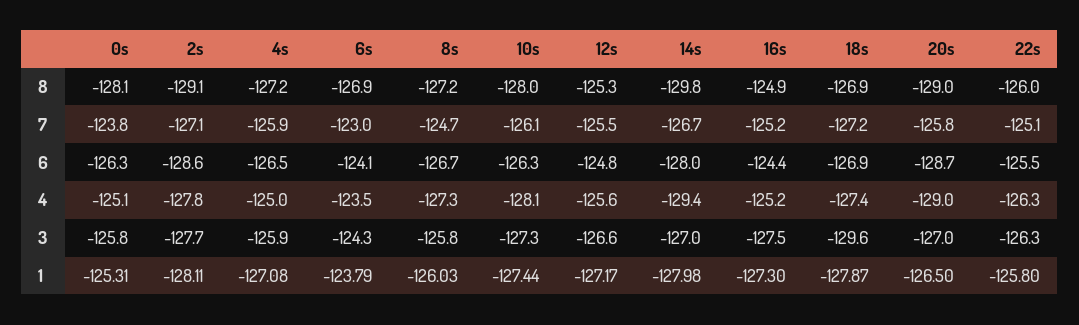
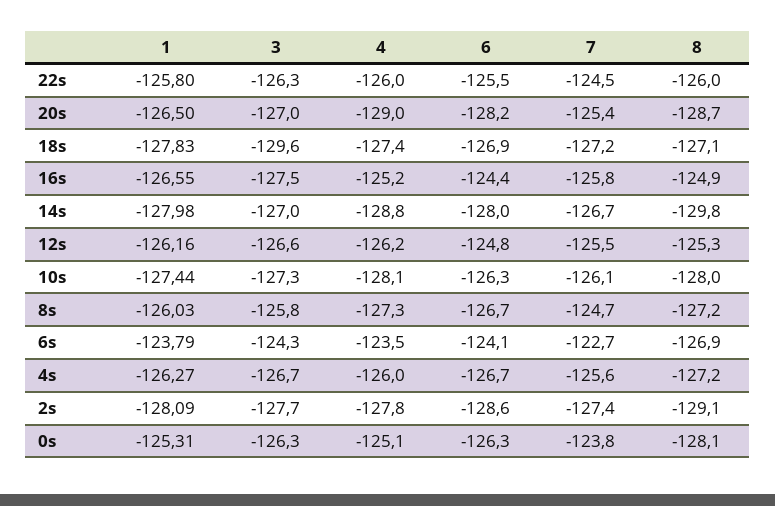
  {
    "0s": {
      "8": -128.1,
      "7": -123.8,
      "6": -126.3,
      "4": -125.1,
-     "3": -125.8,
+     "3": -126.3,
      "1": -125.31
    },
    "2s": {
      "8": -129.1,
-     "7": -127.1,
+     "7": -127.4,
      "6": -128.6,
      "4": -127.8,
      "3": -127.7,
-     "1": -128.11
+     "1": -128.09
    },
    "4s": {
      "8": -127.2,
-     "7": -125.9,
+     "7": -125.6,
-     "6": -126.5,
+     "6": -126.7,
-     "4": -125,
+     "4": -126,
-     "3": -125.9,
+     "3": -126.7,
-     "1": -127.08
+     "1": -126.27
    },
    "6s": {
      "8": -126.9,
-     "7": -123,
+     "7": -122.7,
      "6": -124.1,
      "4": -123.5,
      "3": -124.3,
      "1": -123.79
    },
    "8s": {
      "8": -127.2,
      "7": -124.7,
      "6": -126.7,
      "4": -127.3,
      "3": -125.8,
      "1": -126.03
    },
    "10s": {
      "8": -128,
      "7": -126.1,
      "6": -126.3,
      "4": -128.1,
      "3": -127.3,
      "1": -127.44
    },
    "12s": {
      "8": -125.3,
      "7": -125.5,
      "6": -124.8,
-     "4": -125.6,
+     "4": -126.2,
      "3": -126.6,
-     "1": -127.17
+     "1": -126.16
    },
    "14s": {
      "8": -129.8,
      "7": -126.7,
      "6": -128,
-     "4": -129.4,
+     "4": -128.8,
      "3": -127,
      "1": -127.98
    },
    "16s": {
      "8": -124.9,
-     "7": -125.2,
+     "7": -125.8,
      "6": -124.4,
      "4": -125.2,
      "3": -127.5,
-     "1": -127.3
+     "1": -126.55
    },
    "18s": {
-     "8": -126.9,
+     "8": -127.1,
      "7": -127.2,
      "6": -126.9,
      "4": -127.4,
      "3": -129.6,
-     "1": -127.87
+     "1": -127.83
    },
    "20s": {
-     "8": -129,
+     "8": -128.7,
-     "7": -125.8,
+     "7": -125.4,
-     "6": -128.7,
+     "6": -128.2,
      "4": -129,
      "3": -127,
      "1": -126.5
    },
    "22s": {
      "8": -126,
-     "7": -125.1,
+     "7": -124.5,
      "6": -125.5,
-     "4": -126.3,
+     "4": -126,
      "3": -126.3,
      "1": -125.8
    }
  }

